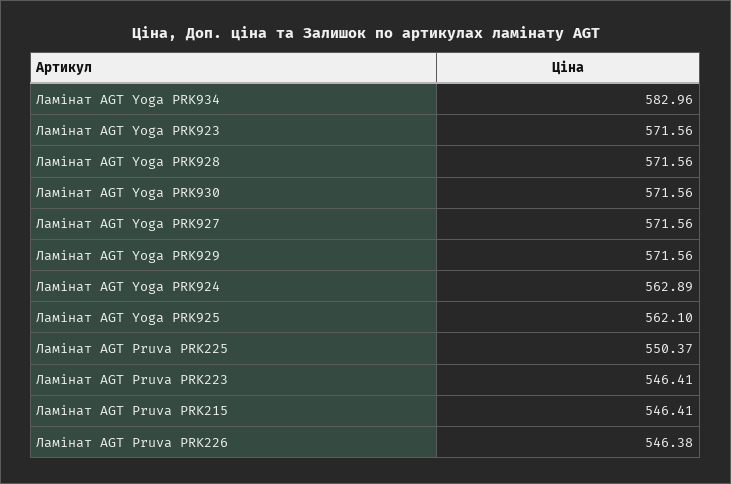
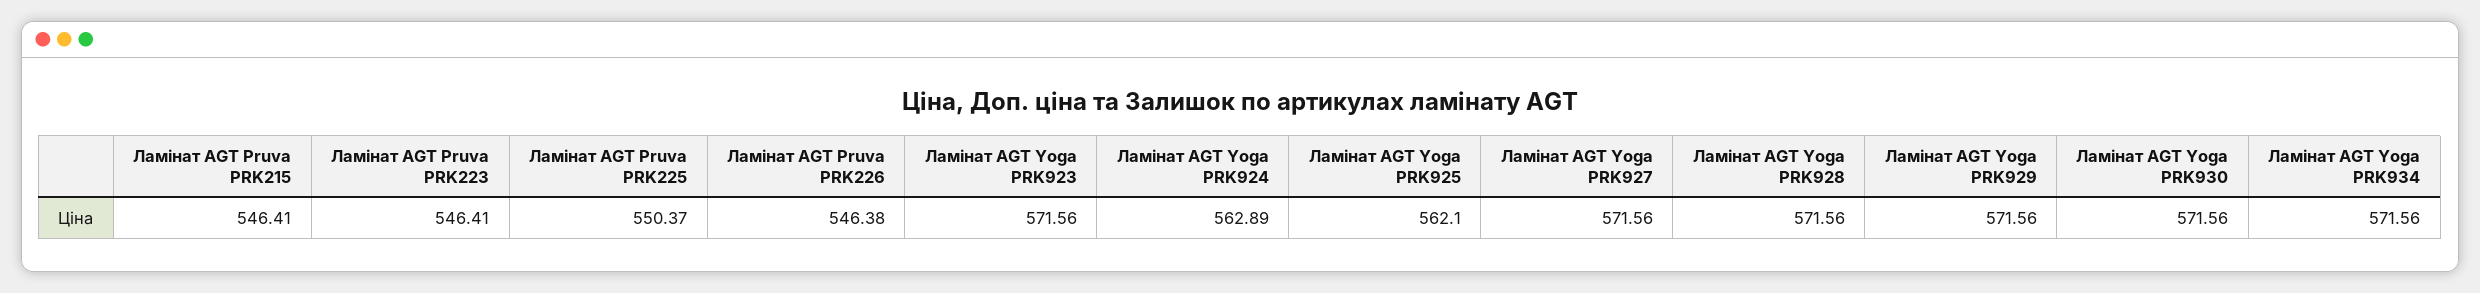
  {
-   "Ламінат AGT Yoga PRK934": 582.96,
+   "Ламінат AGT Yoga PRK934": 571.56,
    "Ламінат AGT Yoga PRK923": 571.56,
    "Ламінат AGT Yoga PRK928": 571.56,
    "Ламінат AGT Yoga PRK930": 571.56,
    "Ламінат AGT Yoga PRK927": 571.56,
    "Ламінат AGT Yoga PRK929": 571.56,
    "Ламінат AGT Yoga PRK924": 562.89,
    "Ламінат AGT Yoga PRK925": 562.1,
    "Ламінат AGT Pruva PRK225": 550.37,
    "Ламінат AGT Pruva PRK223": 546.41,
    "Ламінат AGT Pruva PRK215": 546.41,
    "Ламінат AGT Pruva PRK226": 546.38
  }

